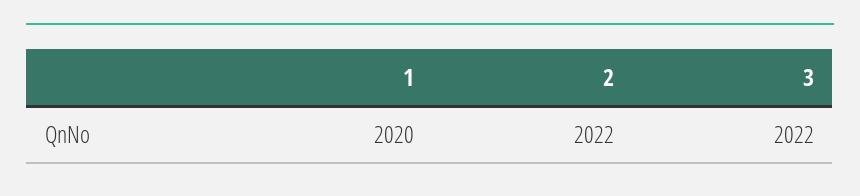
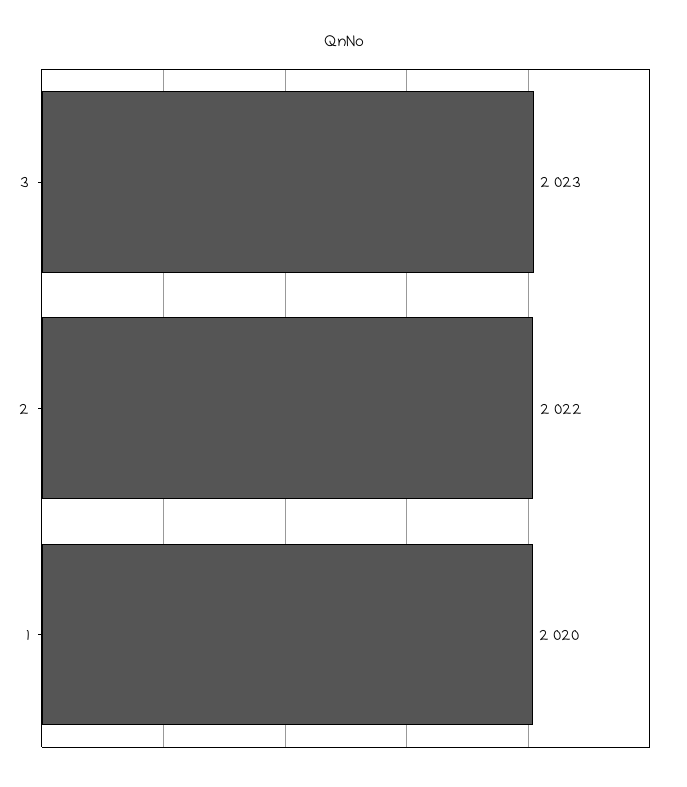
  {
    "1": 2020,
    "2": 2022,
-   "3": 2022
+   "3": 2023
  }

